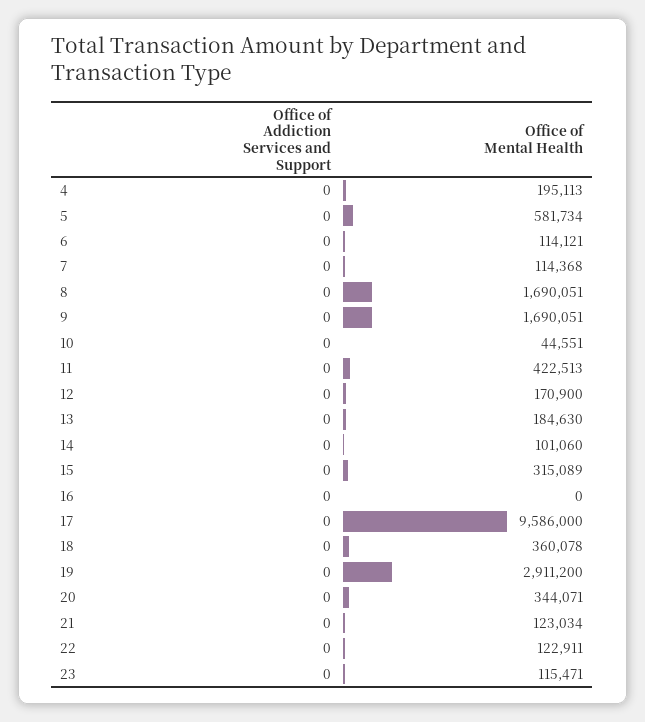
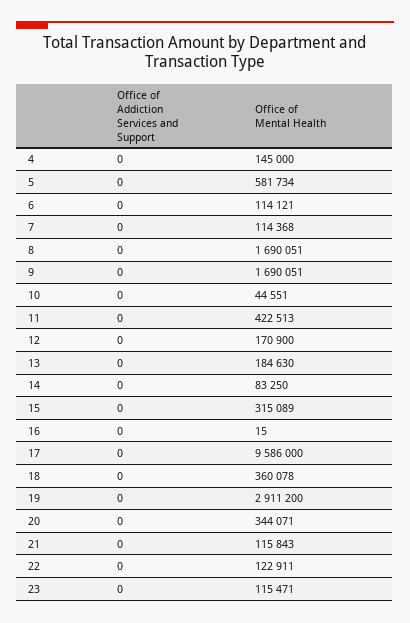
  {
    "Office of Addiction Services and Support": {
      "4": 0,
      "5": 0,
      "6": 0,
      "7": 0,
      "8": 0,
      "9": 0,
      "10": 0,
      "11": 0,
      "12": 0,
      "13": 0,
      "14": 0,
      "15": 0,
      "16": 0,
      "17": 0,
      "18": 0,
      "19": 0,
      "20": 0,
      "21": 0,
      "22": 0,
      "23": 0
    },
    "Office of Mental Health": {
-     "4": 195113,
+     "4": 145000,
      "5": 581734,
      "6": 114121,
      "7": 114368,
      "8": 1690051,
      "9": 1690051,
      "10": 44551,
      "11": 422513,
      "12": 170900,
      "13": 184630,
-     "14": 101060,
+     "14": 83250,
      "15": 315089,
-     "16": 0,
+     "16": 15,
      "17": 9586000,
      "18": 360078,
      "19": 2911200,
      "20": 344071,
-     "21": 123034,
+     "21": 115843,
      "22": 122911,
      "23": 115471
    }
  }

